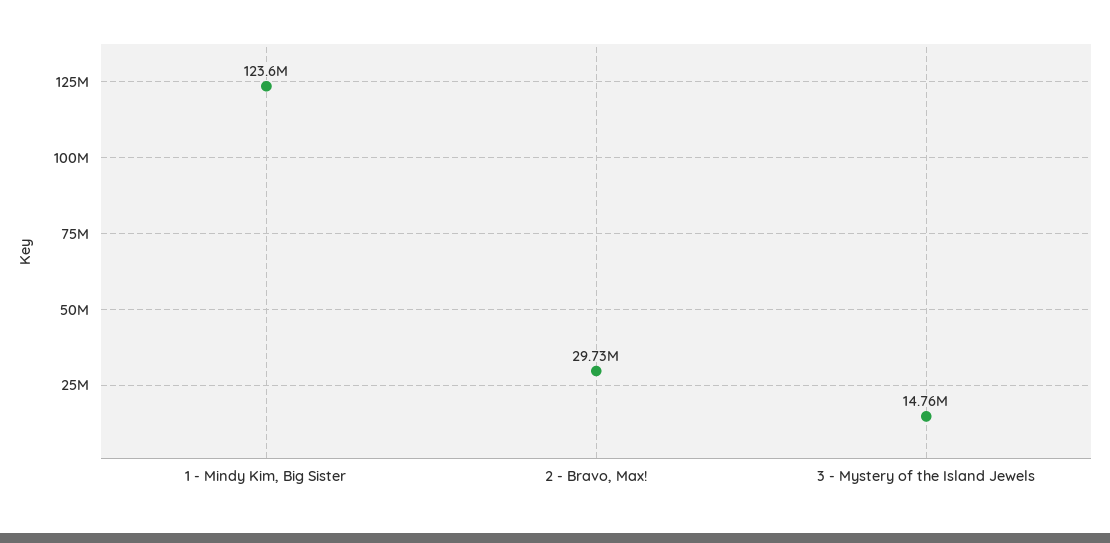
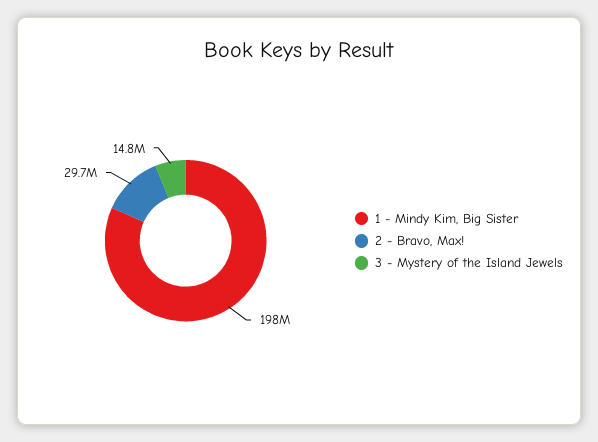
  {
-   "1 - Mindy Kim, Big Sister": 123600000,
+   "1 - Mindy Kim, Big Sister": 198000000,
    "2 - Bravo, Max!": 29730000,
    "3 - Mystery of the Island Jewels": 14760000
  }

